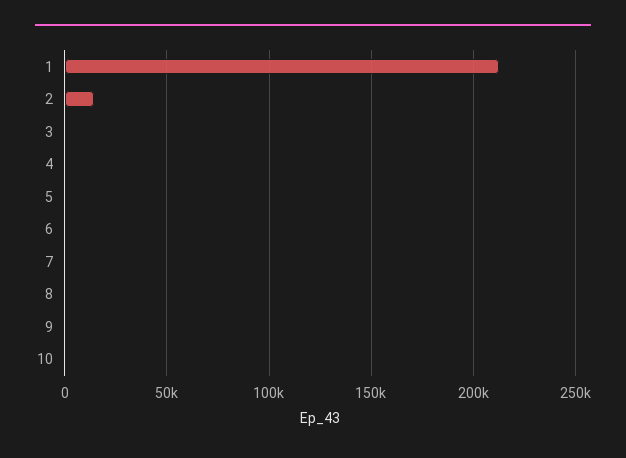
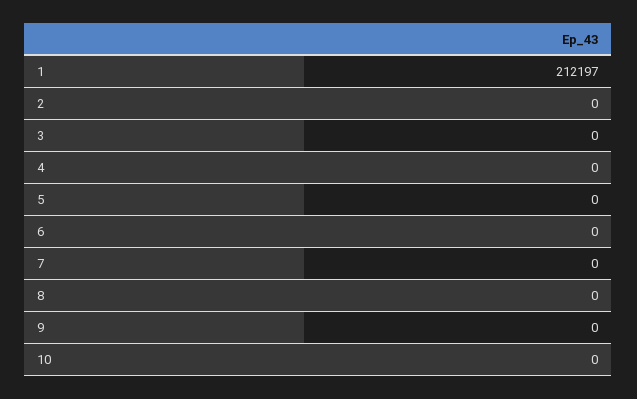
  {
    "1": 212197,
-   "2": 15000,
+   "2": 0,
    "3": 0,
    "4": 0,
    "5": 0,
    "6": 0,
    "7": 0,
    "8": 0,
    "9": 0,
    "10": 0
  }

